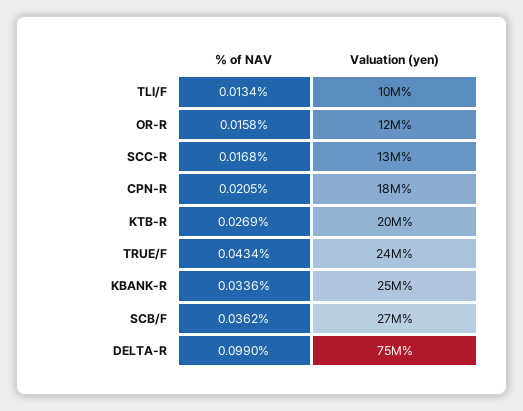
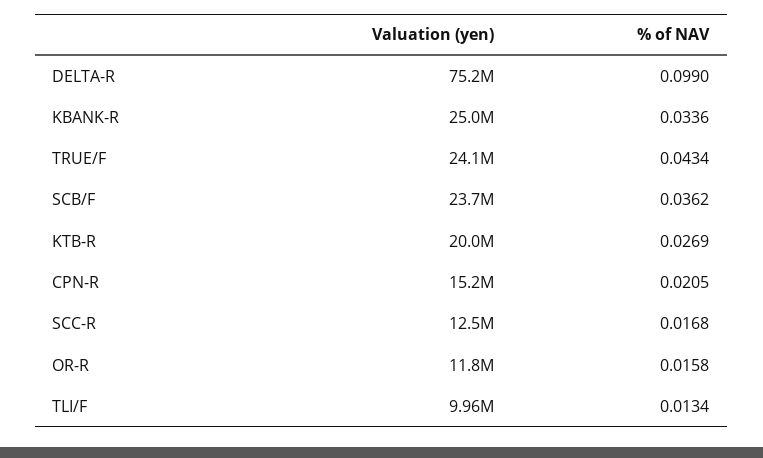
  {
    "% of NAV": {
      "TLI/F": 0.0134,
      "OR-R": 0.0158,
      "SCC-R": 0.0168,
      "CPN-R": 0.0205,
      "KTB-R": 0.0269,
      "TRUE/F": 0.0434,
      "KBANK-R": 0.0336,
      "SCB/F": 0.0362,
      "DELTA-R": 0.099
    },
    "Valuation (yen)": {
      "TLI/F": 9960000,
      "OR-R": 11800000,
      "SCC-R": 12500000,
-     "CPN-R": 18000000,
+     "CPN-R": 15200000,
      "KTB-R": 20000000,
      "TRUE/F": 24100000,
      "KBANK-R": 25000000,
-     "SCB/F": 27000000,
+     "SCB/F": 23700000,
      "DELTA-R": 75200000
    }
  }

